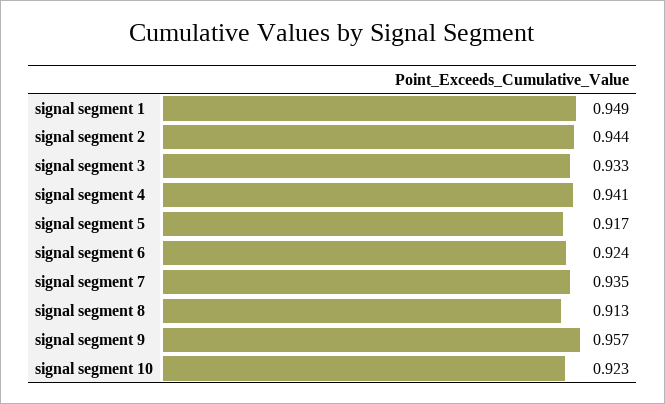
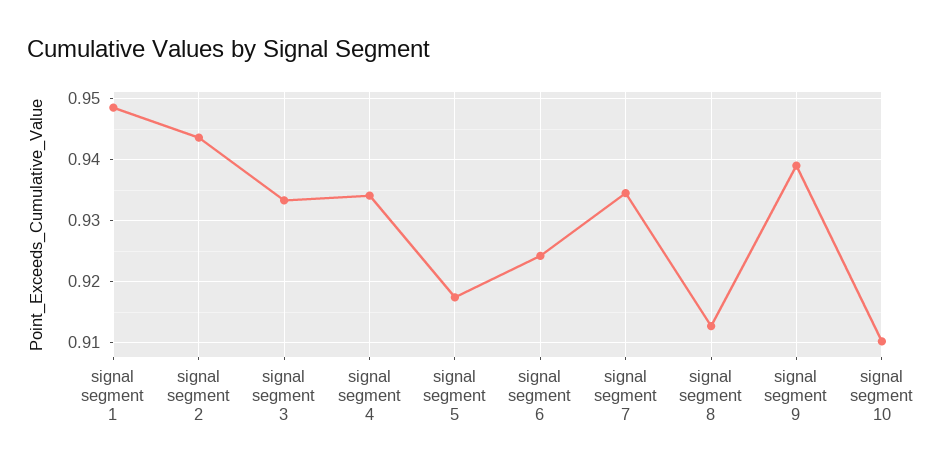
  {
    "signal segment 1": 0.949,
    "signal segment 2": 0.944,
    "signal segment 3": 0.933,
-   "signal segment 4": 0.941,
+   "signal segment 4": 0.934,
    "signal segment 5": 0.917,
    "signal segment 6": 0.924,
    "signal segment 7": 0.935,
    "signal segment 8": 0.913,
-   "signal segment 9": 0.957,
+   "signal segment 9": 0.939,
-   "signal segment 10": 0.923
+   "signal segment 10": 0.91
  }

